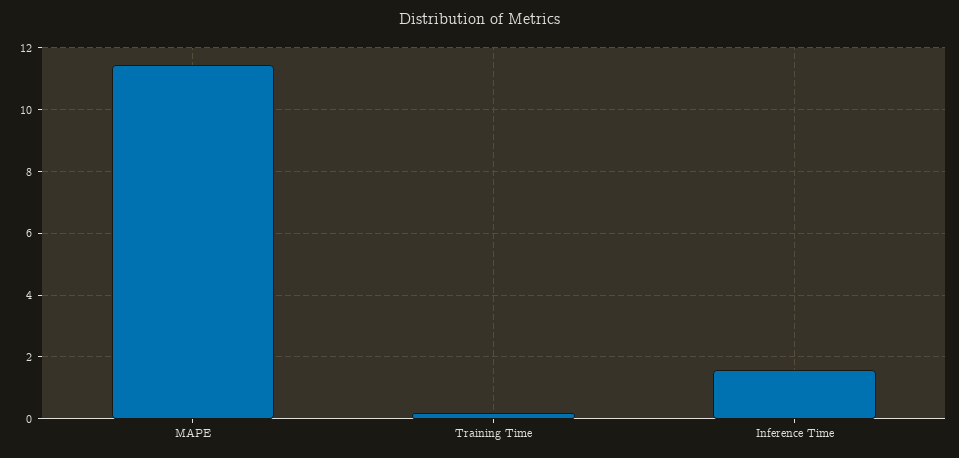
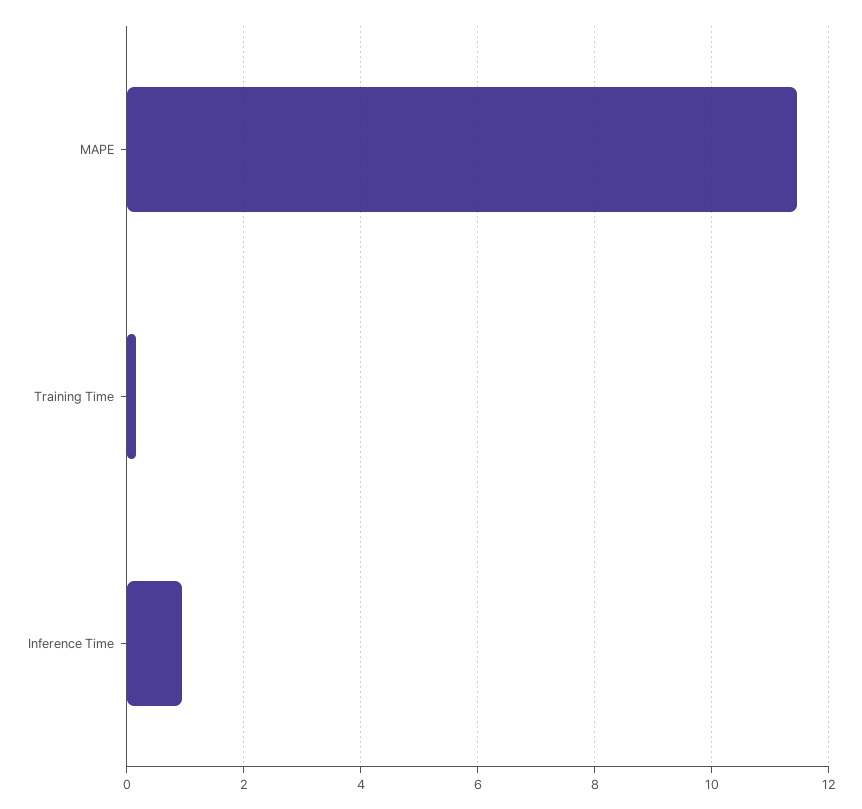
  {
    "MAPE": 11.4,
    "Training Time": 0.2,
-   "Inference Time": 1.6
+   "Inference Time": 1
  }

